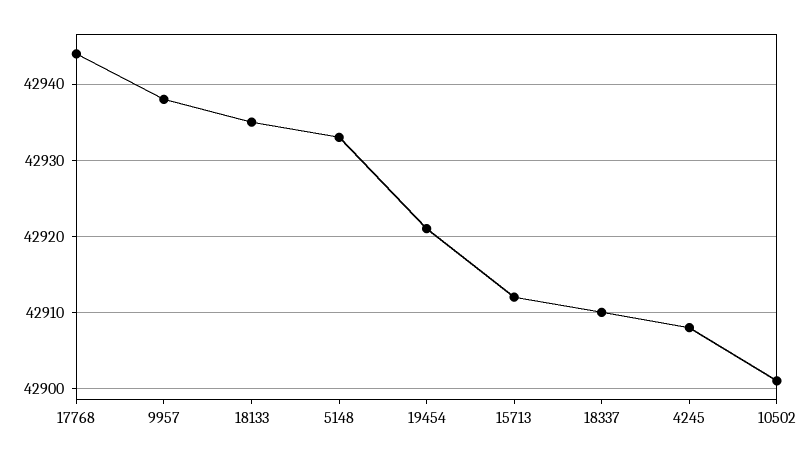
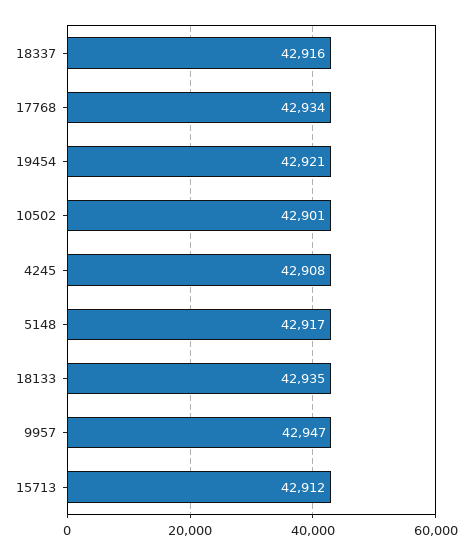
  {
-   "17768": 42944,
+   "17768": 42934,
-   "9957": 42938,
+   "9957": 42947,
    "18133": 42935,
-   "5148": 42933,
+   "5148": 42917,
    "19454": 42921,
    "15713": 42912,
-   "18337": 42910,
+   "18337": 42916,
    "4245": 42908,
    "10502": 42901
  }

